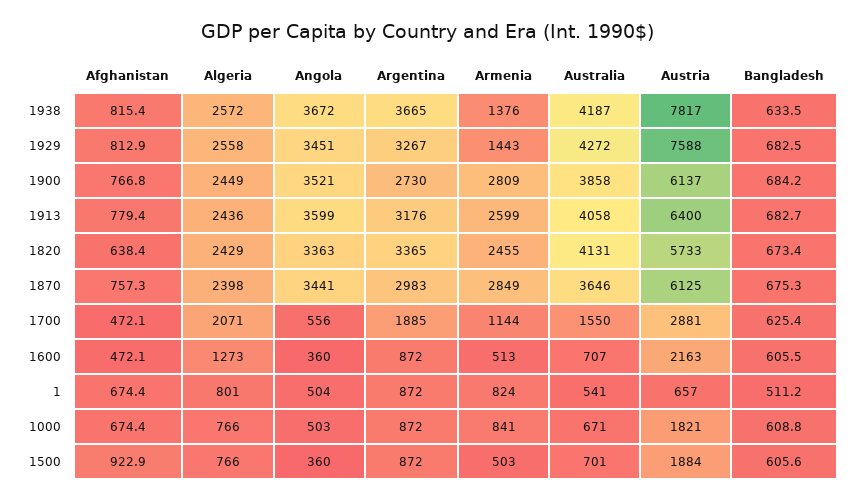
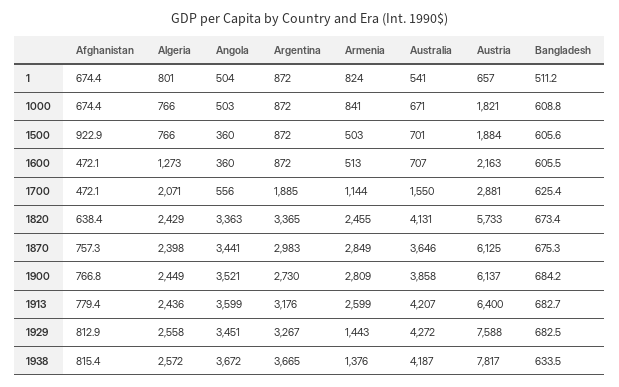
  {
    "Afghanistan": {
      "1938": 815.4,
      "1929": 812.9,
      "1900": 766.8,
      "1913": 779.4,
      "1820": 638.4,
      "1870": 757.3,
      "1700": 472.1,
      "1600": 472.1,
      "1": 674.4,
      "1000": 674.4,
      "1500": 922.9
    },
    "Algeria": {
      "1938": 2572,
      "1929": 2558,
      "1900": 2449,
      "1913": 2436,
      "1820": 2429,
      "1870": 2398,
      "1700": 2071,
      "1600": 1273,
      "1": 801,
      "1000": 766,
      "1500": 766
    },
    "Angola": {
      "1938": 3672,
      "1929": 3451,
      "1900": 3521,
      "1913": 3599,
      "1820": 3363,
      "1870": 3441,
      "1700": 556,
      "1600": 360,
      "1": 504,
      "1000": 503,
      "1500": 360
    },
    "Argentina": {
      "1938": 3665,
      "1929": 3267,
      "1900": 2730,
      "1913": 3176,
      "1820": 3365,
      "1870": 2983,
      "1700": 1885,
      "1600": 872,
      "1": 872,
      "1000": 872,
      "1500": 872
    },
    "Armenia": {
      "1938": 1376,
      "1929": 1443,
      "1900": 2809,
      "1913": 2599,
      "1820": 2455,
      "1870": 2849,
      "1700": 1144,
      "1600": 513,
      "1": 824,
      "1000": 841,
      "1500": 503
    },
    "Australia": {
      "1938": 4187,
      "1929": 4272,
      "1900": 3858,
-     "1913": 4058,
+     "1913": 4207,
      "1820": 4131,
      "1870": 3646,
      "1700": 1550,
      "1600": 707,
      "1": 541,
      "1000": 671,
      "1500": 701
    },
    "Austria": {
      "1938": 7817,
      "1929": 7588,
      "1900": 6137,
      "1913": 6400,
      "1820": 5733,
      "1870": 6125,
      "1700": 2881,
      "1600": 2163,
      "1": 657,
      "1000": 1821,
      "1500": 1884
    },
    "Bangladesh": {
      "1938": 633.5,
      "1929": 682.5,
      "1900": 684.2,
      "1913": 682.7,
      "1820": 673.4,
      "1870": 675.3,
      "1700": 625.4,
      "1600": 605.5,
      "1": 511.2,
      "1000": 608.8,
      "1500": 605.6
    }
  }

